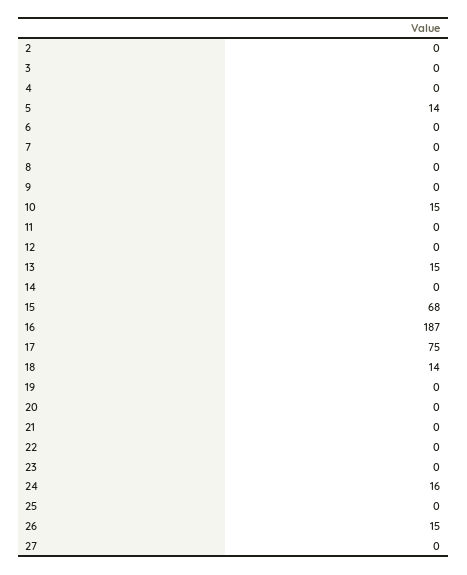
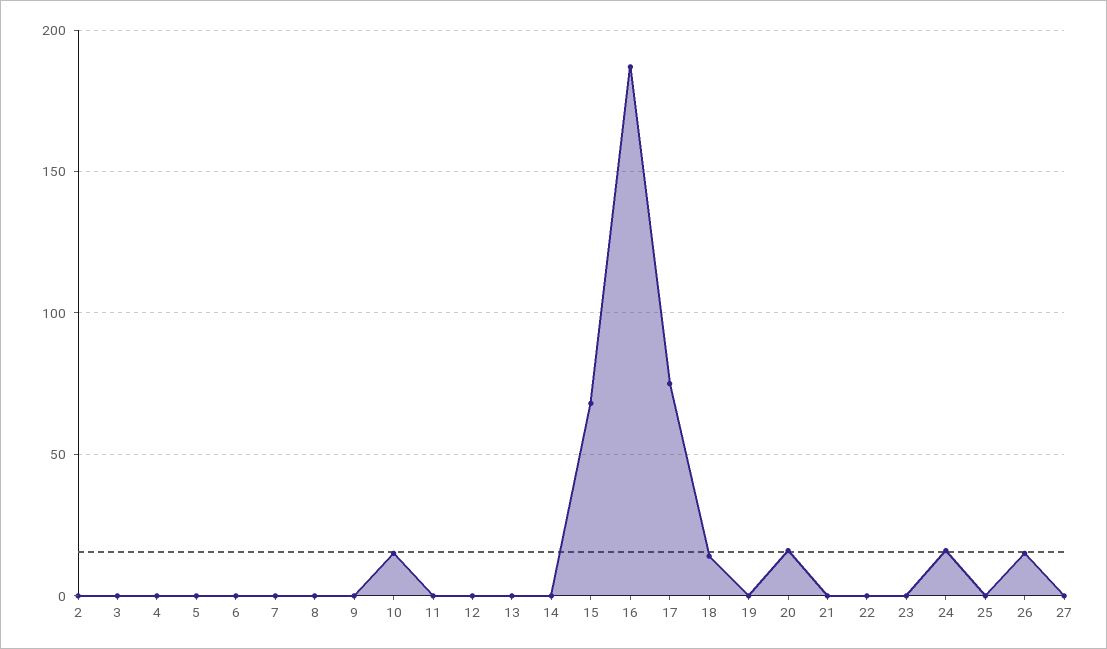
  {
    "2": 0,
    "3": 0,
    "4": 0,
-   "5": 14,
+   "5": 0,
    "6": 0,
    "7": 0,
    "8": 0,
    "9": 0,
    "10": 15,
    "11": 0,
    "12": 0,
-   "13": 15,
+   "13": 0,
    "14": 0,
    "15": 68,
    "16": 187,
    "17": 75,
    "18": 14,
    "19": 0,
-   "20": 0,
+   "20": 15,
    "21": 0,
    "22": 0,
    "23": 0,
    "24": 16,
    "25": 0,
    "26": 15,
    "27": 0
  }

